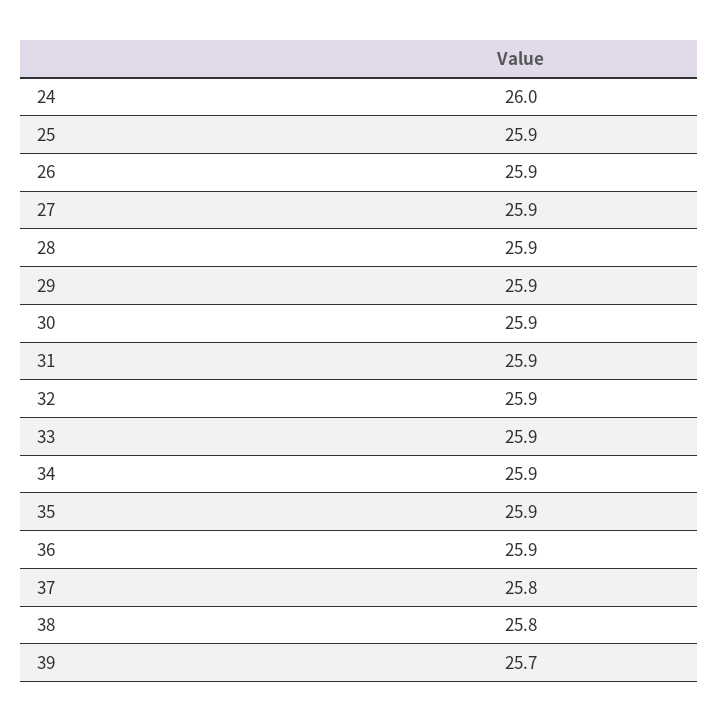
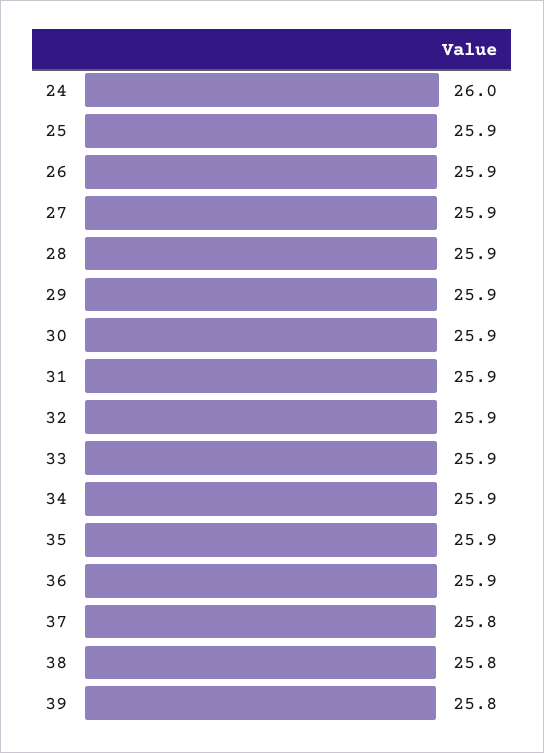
  {
    "24": 26,
    "25": 25.9,
    "26": 25.9,
    "27": 25.9,
    "28": 25.9,
    "29": 25.9,
    "30": 25.9,
    "31": 25.9,
    "32": 25.9,
    "33": 25.9,
    "34": 25.9,
    "35": 25.9,
    "36": 25.9,
    "37": 25.8,
    "38": 25.8,
-   "39": 25.7
+   "39": 25.8
  }

